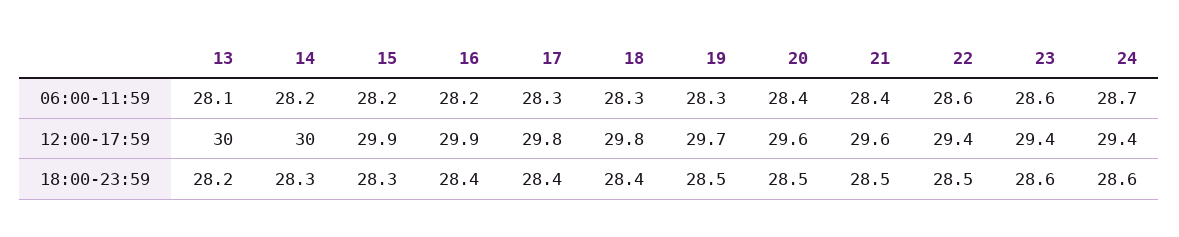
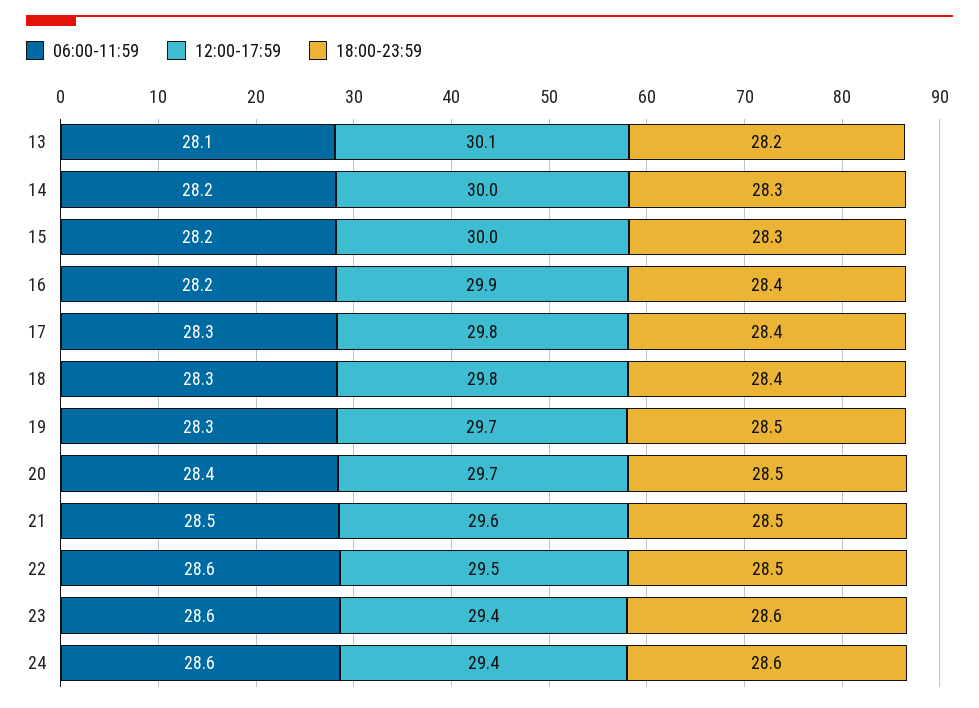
  {
    "06:00-11:59": {
      "13": 28.1,
      "14": 28.2,
      "15": 28.2,
      "16": 28.2,
      "17": 28.3,
      "18": 28.3,
      "19": 28.3,
      "20": 28.4,
-     "21": 28.4,
+     "21": 28.5,
      "22": 28.6,
      "23": 28.6,
-     "24": 28.7
+     "24": 28.6
    },
    "12:00-17:59": {
-     "13": 30,
+     "13": 30.1,
      "14": 30,
-     "15": 29.9,
+     "15": 30,
      "16": 29.9,
      "17": 29.8,
      "18": 29.8,
      "19": 29.7,
-     "20": 29.6,
+     "20": 29.7,
      "21": 29.6,
-     "22": 29.4,
+     "22": 29.5,
      "23": 29.4,
      "24": 29.4
    },
    "18:00-23:59": {
      "13": 28.2,
      "14": 28.3,
      "15": 28.3,
      "16": 28.4,
      "17": 28.4,
      "18": 28.4,
      "19": 28.5,
      "20": 28.5,
      "21": 28.5,
      "22": 28.5,
      "23": 28.6,
      "24": 28.6
    }
  }

